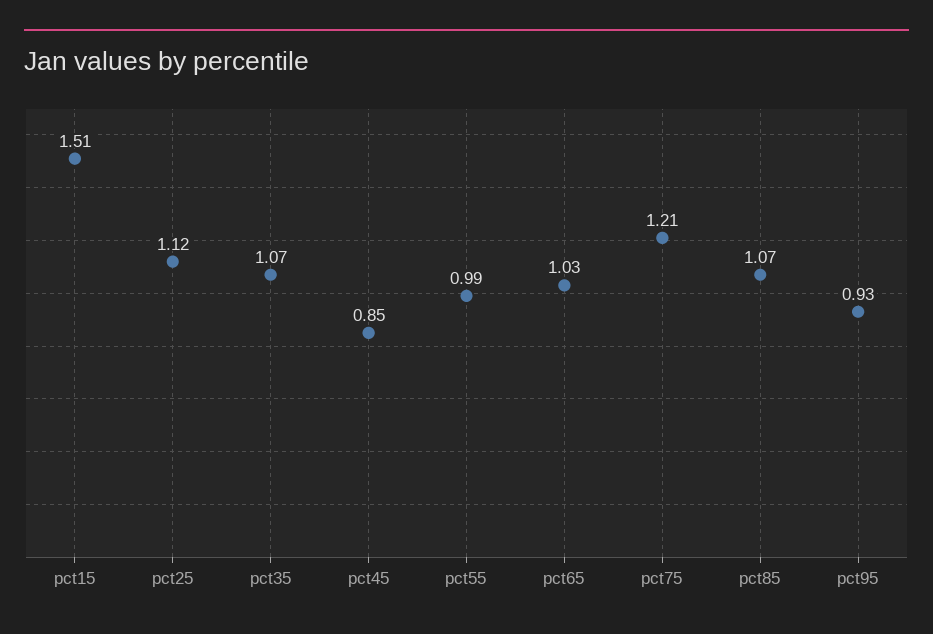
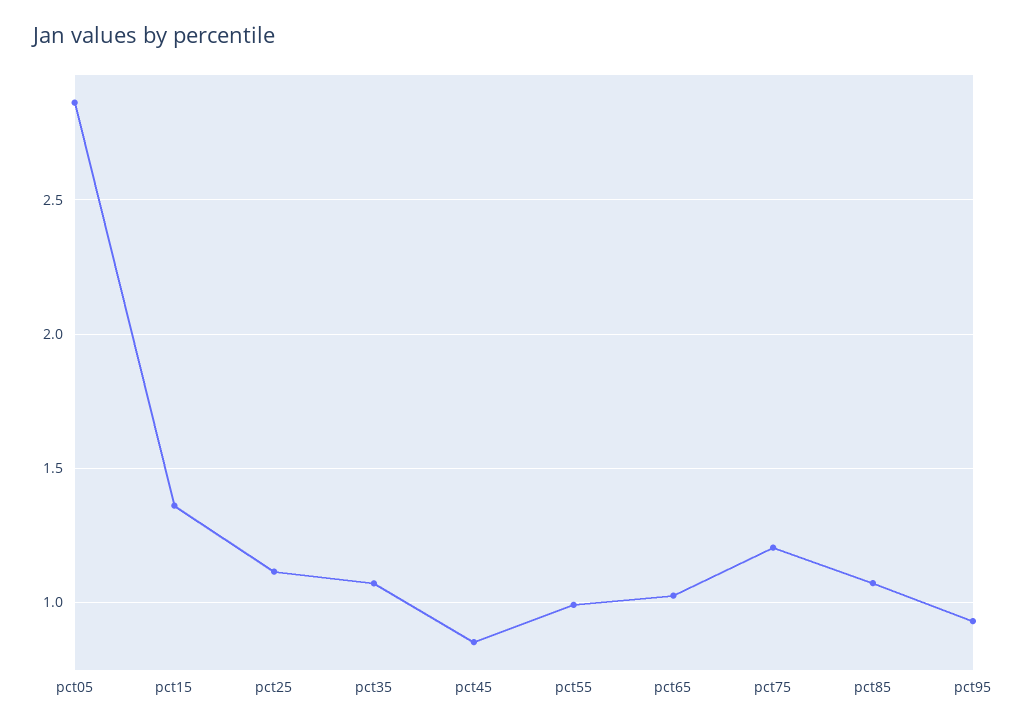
  {
-   "pct15": 1.51,
+   "pct15": 1.35,
    "pct25": 1.12,
    "pct35": 1.07,
    "pct45": 0.85,
    "pct55": 0.99,
    "pct65": 1.03,
    "pct75": 1.21,
    "pct85": 1.07,
-   "pct95": 0.93
+   "pct95": 0.93,
+   "pct05": 2.85
  }

